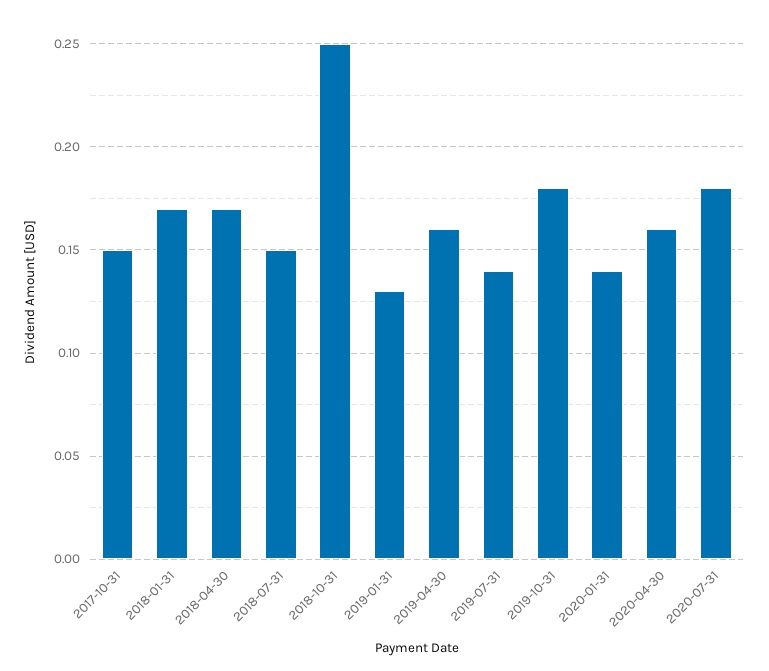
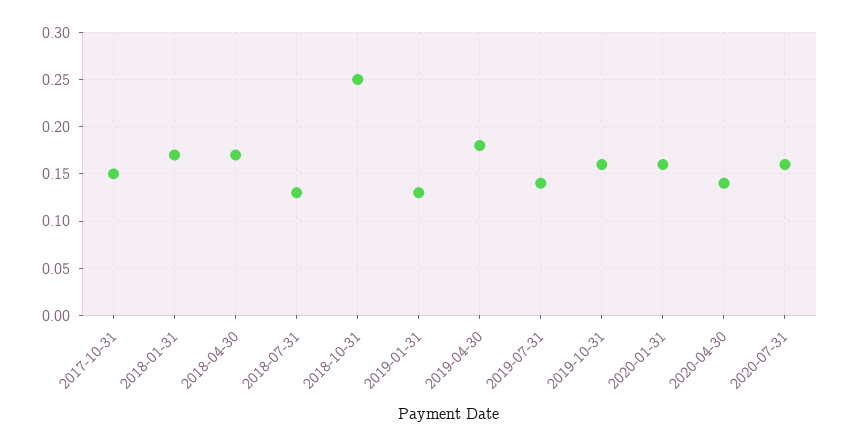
  {
    "2017-10-31": 0.15,
    "2018-01-31": 0.17,
    "2018-04-30": 0.17,
-   "2018-07-31": 0.15,
+   "2018-07-31": 0.13,
    "2018-10-31": 0.25,
    "2019-01-31": 0.13,
-   "2019-04-30": 0.16,
+   "2019-04-30": 0.18,
    "2019-07-31": 0.14,
-   "2019-10-31": 0.18,
+   "2019-10-31": 0.16,
-   "2020-01-31": 0.14,
+   "2020-01-31": 0.16,
-   "2020-04-30": 0.16,
+   "2020-04-30": 0.14,
-   "2020-07-31": 0.18
+   "2020-07-31": 0.16
  }

